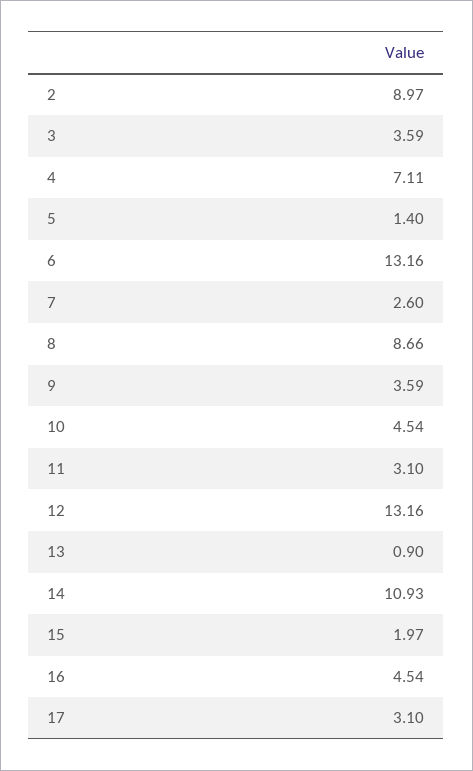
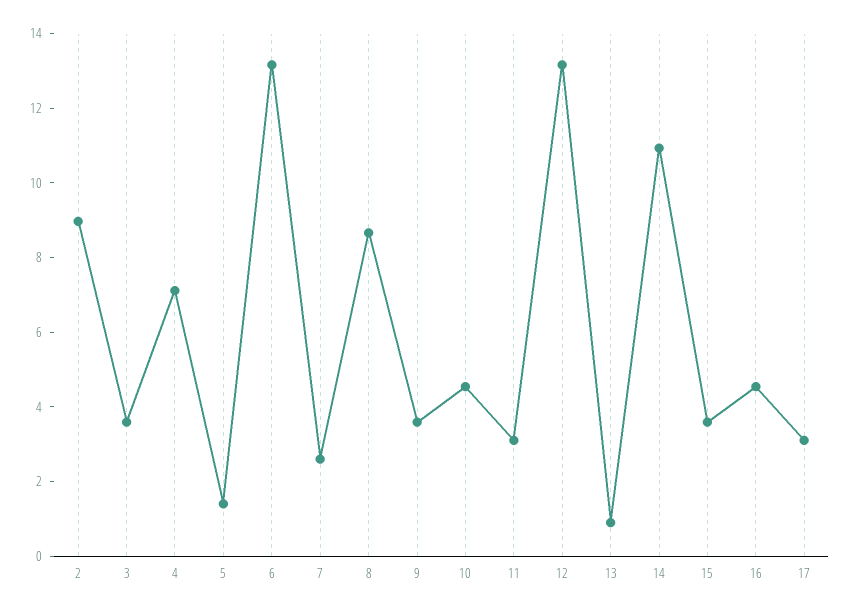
  {
    "2": 8.97,
    "3": 3.59,
    "4": 7.11,
    "5": 1.4,
    "6": 13.16,
    "7": 2.6,
    "8": 8.66,
    "9": 3.59,
    "10": 4.54,
    "11": 3.1,
    "12": 13.16,
    "13": 0.9,
    "14": 10.93,
-   "15": 1.97,
+   "15": 3.5,
    "16": 4.54,
    "17": 3.1
  }

